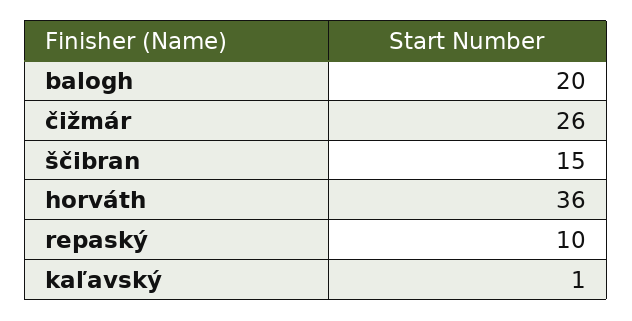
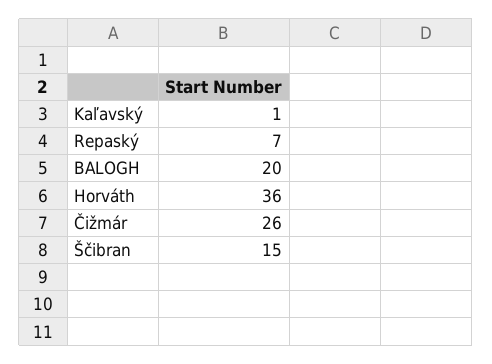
  {
    "balogh": 20,
    "čižmár": 26,
    "ščibran": 15,
    "horváth": 36,
-   "repaský": 10,
+   "repaský": 7,
    "kaľavský": 1
  }

